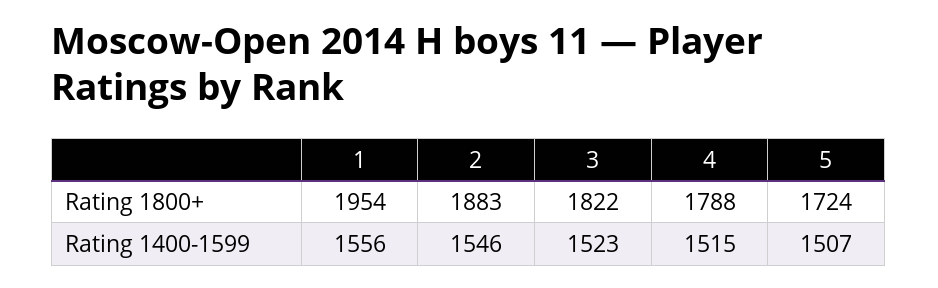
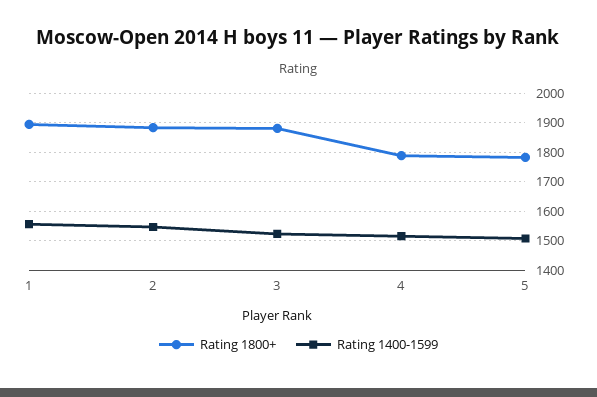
  {
    "Rating 1800+": {
-     "1": 1954,
+     "1": 1900,
      "2": 1883,
-     "3": 1822,
+     "3": 1875,
      "4": 1788,
-     "5": 1724
+     "5": 1775
    },
    "Rating 1400-1599": {
      "1": 1556,
      "2": 1546,
      "3": 1523,
      "4": 1515,
      "5": 1507
    }
  }

